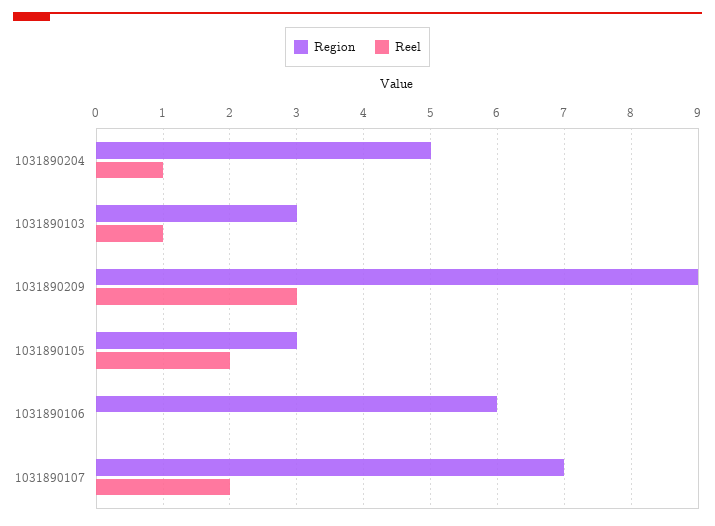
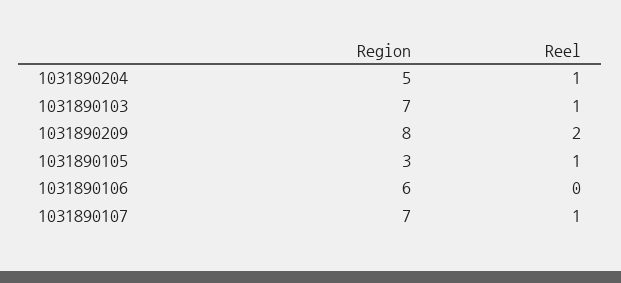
  {
    "Region": {
      "1031890204": 5,
-     "1031890103": 3,
+     "1031890103": 7,
-     "1031890209": 9,
+     "1031890209": 8,
      "1031890105": 3,
      "1031890106": 6,
      "1031890107": 7
    },
    "Reel": {
      "1031890204": 1,
      "1031890103": 1,
-     "1031890209": 3,
+     "1031890209": 2,
-     "1031890105": 2,
+     "1031890105": 1,
      "1031890106": 0,
-     "1031890107": 2
+     "1031890107": 1
    }
  }

